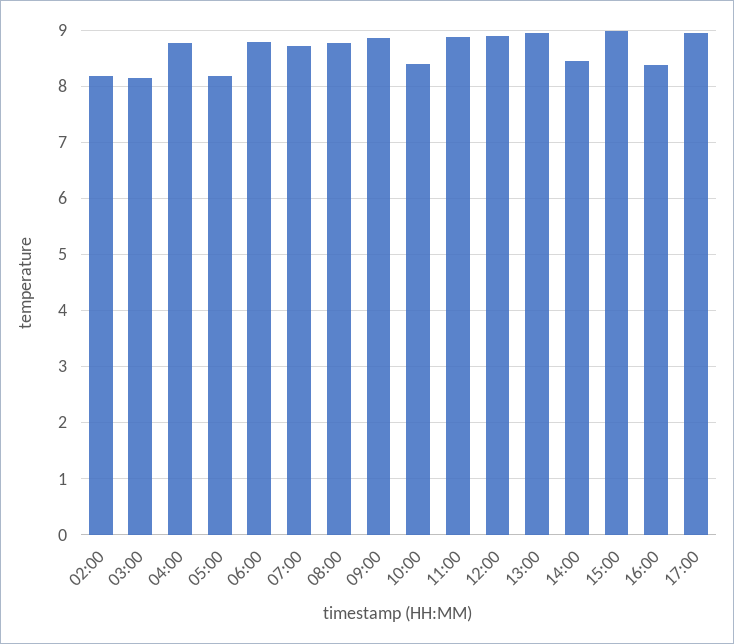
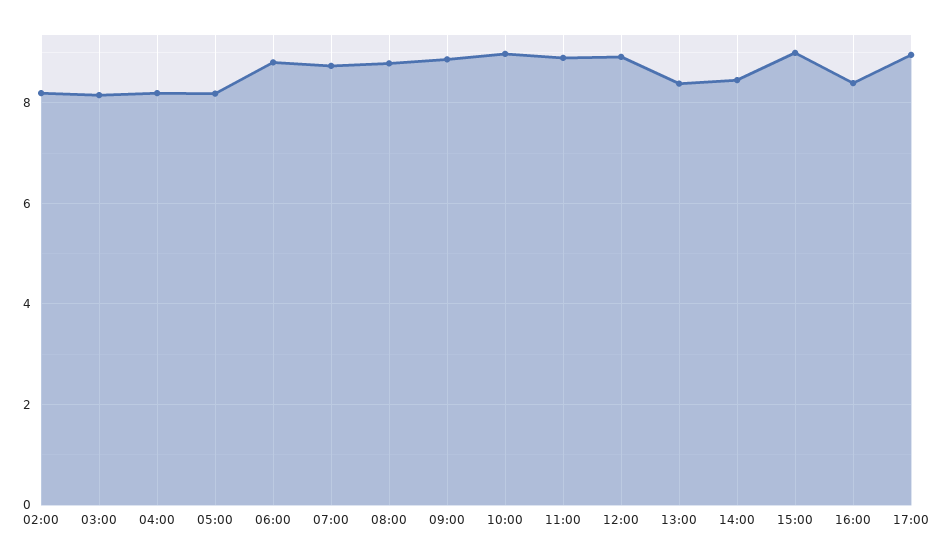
  {
    "02:00": 8.2,
    "03:00": 8.2,
-   "04:00": 8.8,
+   "04:00": 8.2,
    "05:00": 8.2,
    "06:00": 8.8,
    "07:00": 8.8,
    "08:00": 8.8,
    "09:00": 8.8,
-   "10:00": 8.4,
+   "10:00": 9,
    "11:00": 8.8,
    "12:00": 9,
-   "13:00": 9,
+   "13:00": 8.4,
    "14:00": 8.4,
    "15:00": 9,
    "16:00": 8.4,
    "17:00": 9
  }

